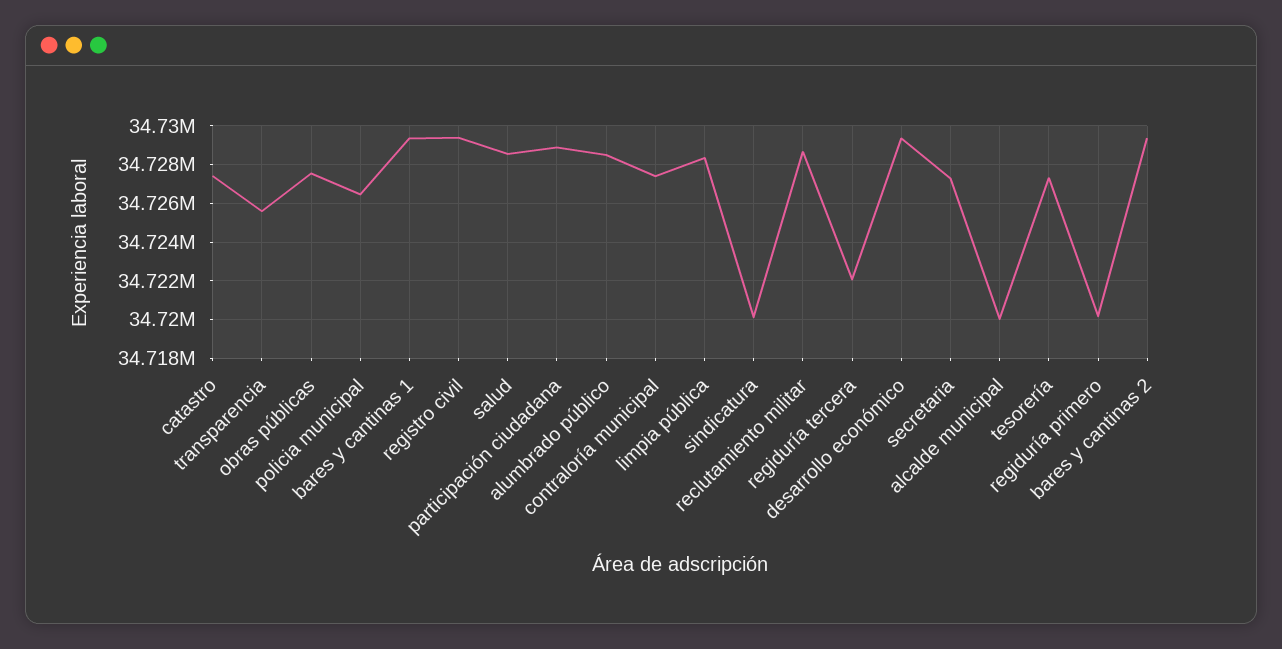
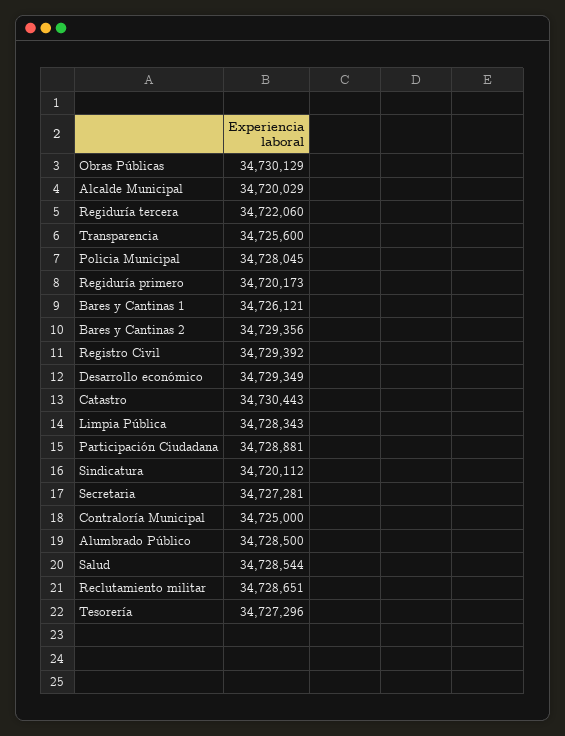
  {
-   "catastro": 34727500,
+   "catastro": 34730443,
    "transparencia": 34725600,
-   "obras públicas": 34727500,
+   "obras públicas": 34730129,
-   "policia municipal": 34726500,
+   "policia municipal": 34728045,
-   "bares y cantinas 1": 34729500,
+   "bares y cantinas 1": 34726121,
    "registro civil": 34729392,
    "salud": 34728544,
    "participación ciudadana": 34728881,
    "alumbrado público": 34728500,
-   "contraloría municipal": 34727500,
+   "contraloría municipal": 34725000,
    "limpia pública": 34728343,
    "sindicatura": 34720112,
    "reclutamiento militar": 34728651,
    "regiduría tercera": 34722060,
    "desarrollo económico": 34729349,
    "secretaria": 34727281,
    "alcalde municipal": 34720029,
    "tesorería": 34727296,
    "regiduría primero": 34720173,
    "bares y cantinas 2": 34729356
  }

